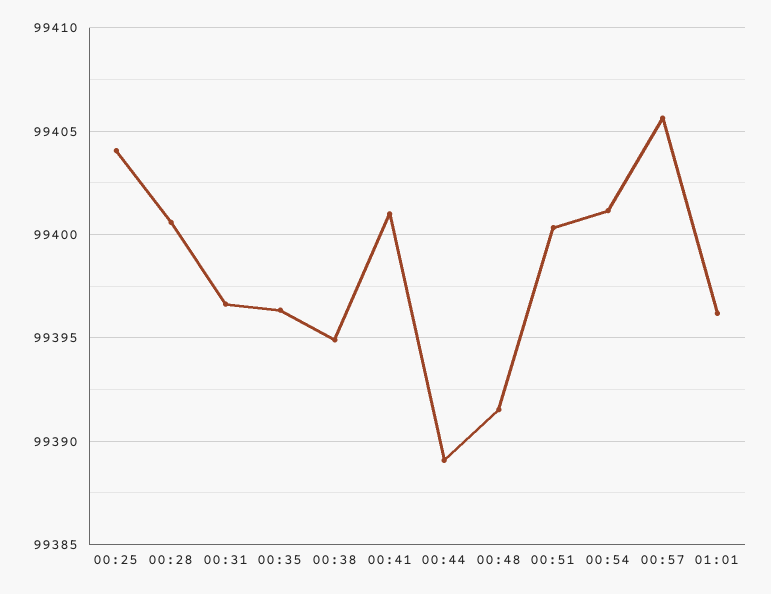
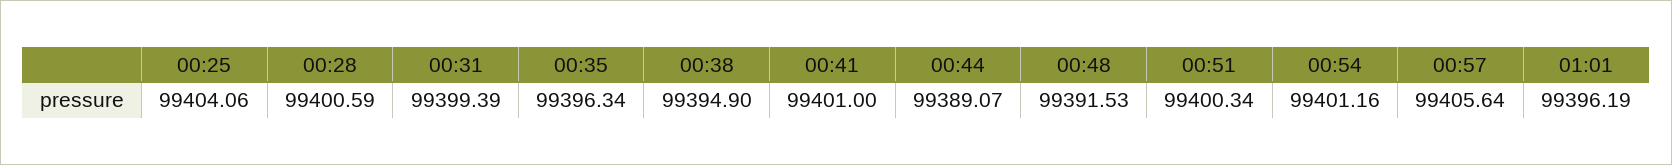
  {
    "00:25": 99404.06,
    "00:28": 99400.59,
-   "00:31": 99396.5,
+   "00:31": 99399.39,
    "00:35": 99396.34,
    "00:38": 99394.9,
    "00:41": 99401,
    "00:44": 99389.07,
    "00:48": 99391.53,
    "00:51": 99400.34,
    "00:54": 99401.16,
    "00:57": 99405.64,
    "01:01": 99396.19
  }

